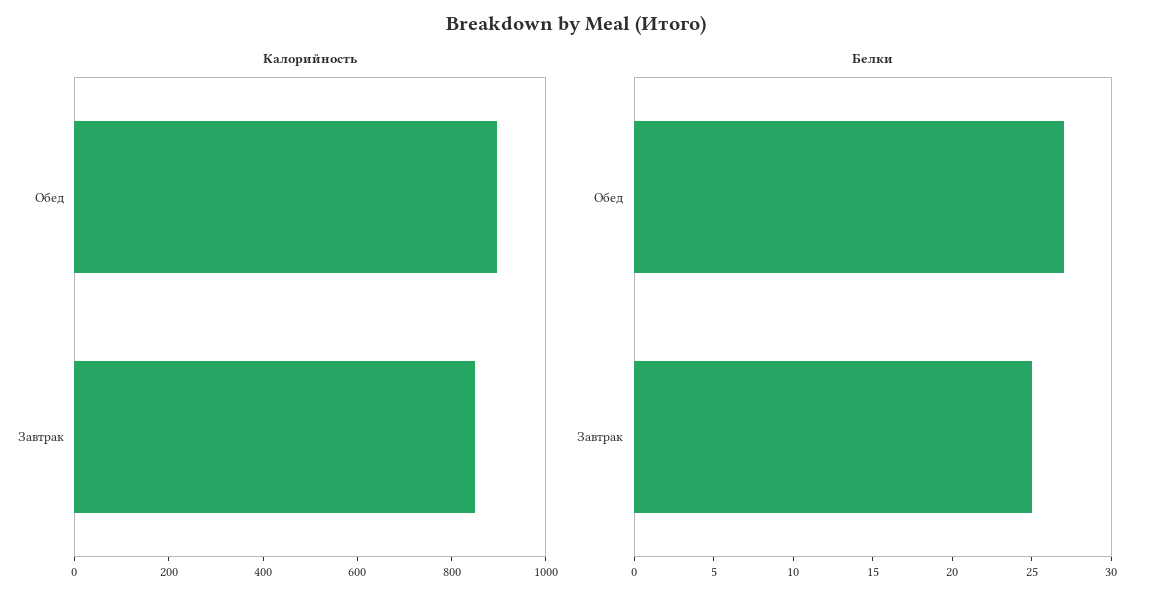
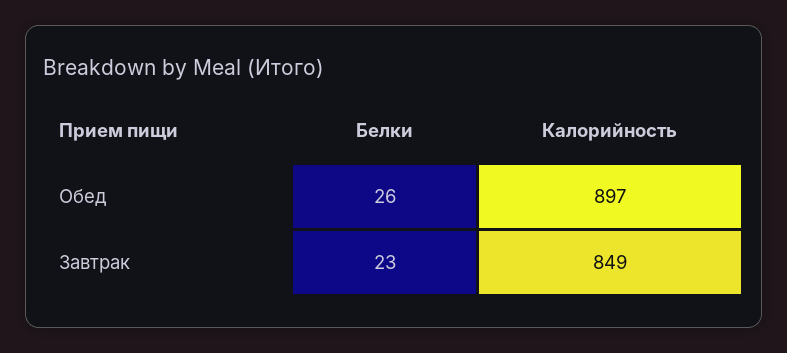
  {
    "Калорийность": {
      "Обед": 897,
      "Завтрак": 849
    },
    "Белки": {
-     "Обед": 27,
+     "Обед": 26,
-     "Завтрак": 25
+     "Завтрак": 23
    }
  }

